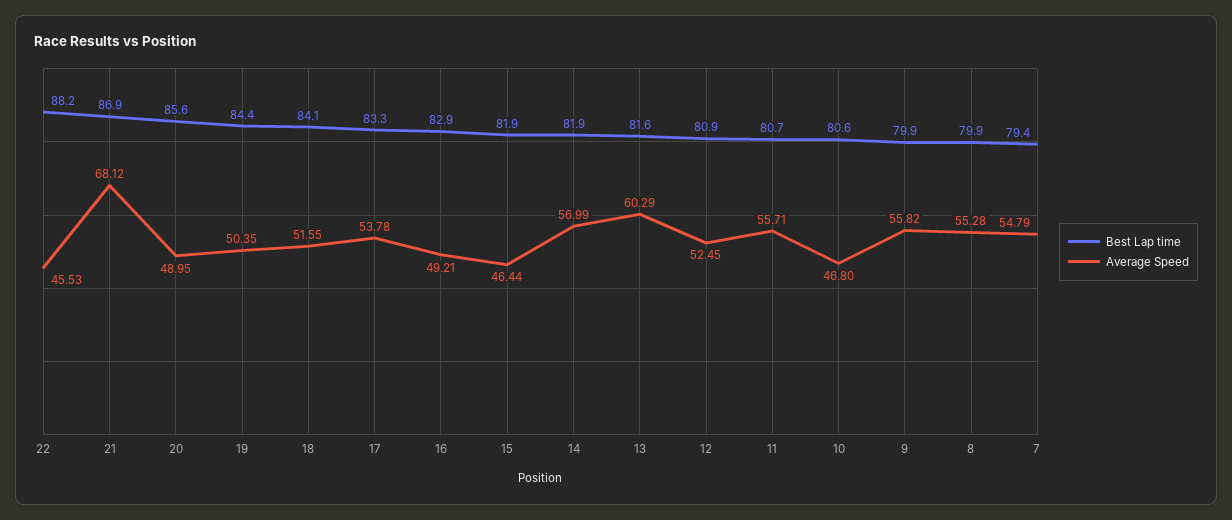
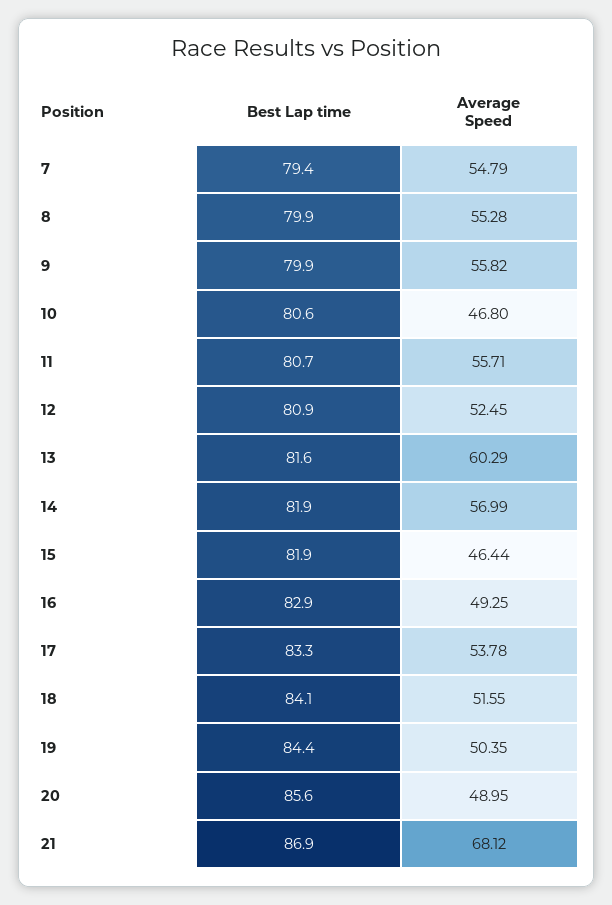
  {
    "Best Lap time": {
-     "22": 88.2,
      "21": 86.9,
      "20": 85.6,
      "19": 84.4,
      "18": 84.1,
      "17": 83.3,
      "16": 82.9,
      "15": 81.9,
      "14": 81.9,
      "13": 81.6,
      "12": 80.9,
      "11": 80.7,
      "10": 80.6,
      "9": 79.9,
      "8": 79.9,
      "7": 79.4
    },
    "Average Speed": {
-     "22": 45.53,
      "21": 68.12,
      "20": 48.95,
      "19": 50.35,
      "18": 51.55,
      "17": 53.78,
-     "16": 49.21,
+     "16": 49.25,
      "15": 46.44,
      "14": 56.99,
      "13": 60.29,
      "12": 52.45,
      "11": 55.71,
      "10": 46.8,
      "9": 55.82,
      "8": 55.28,
      "7": 54.79
    }
  }

